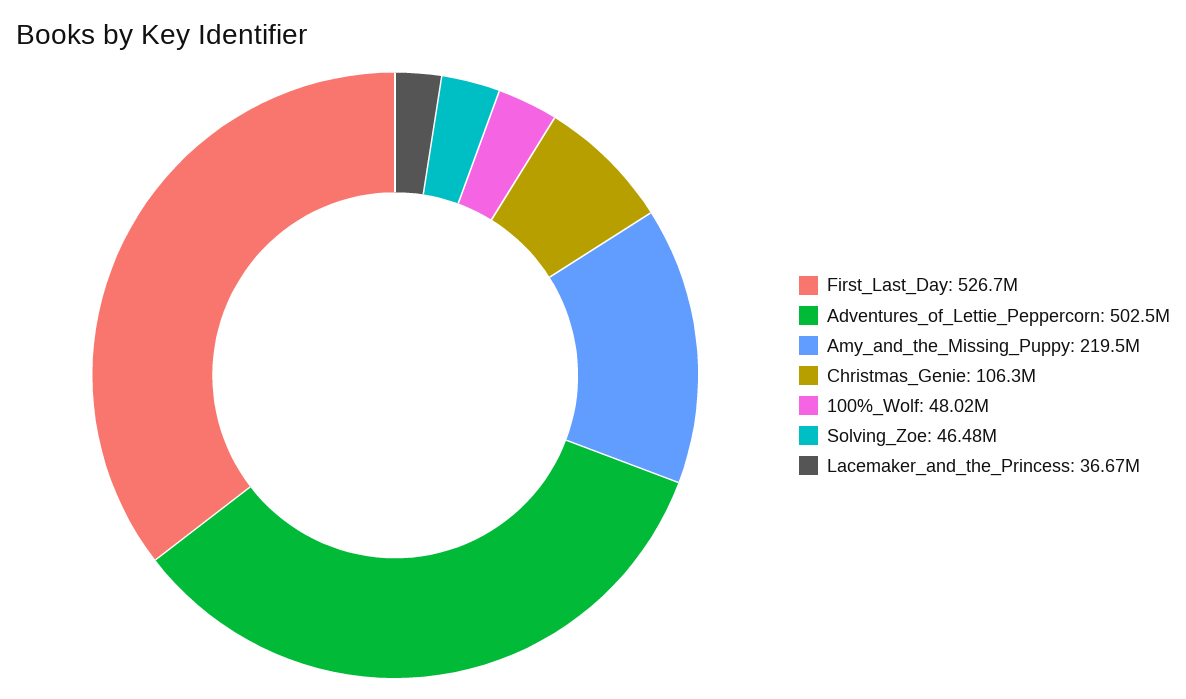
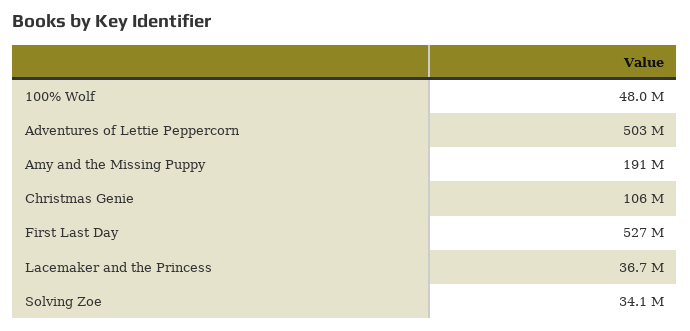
  {
    "First_Last_Day": 526700000,
    "Adventures_of_Lettie_Peppercorn": 502500000,
-   "Amy_and_the_Missing_Puppy": 219500000,
+   "Amy_and_the_Missing_Puppy": 191000000,
    "Christmas_Genie": 106300000,
    "100%_Wolf": 48020000,
-   "Solving_Zoe": 46480000,
+   "Solving_Zoe": 34100000,
    "Lacemaker_and_the_Princess": 36670000
  }

